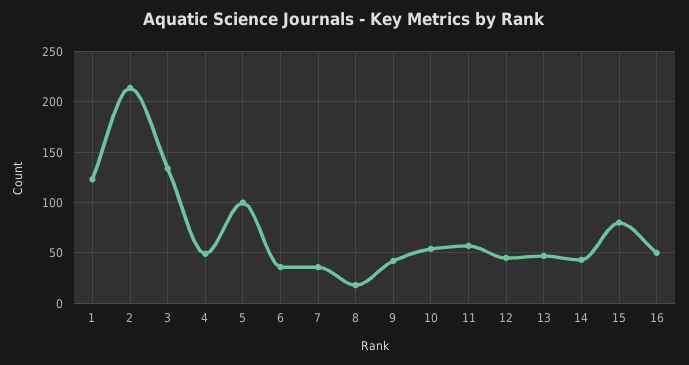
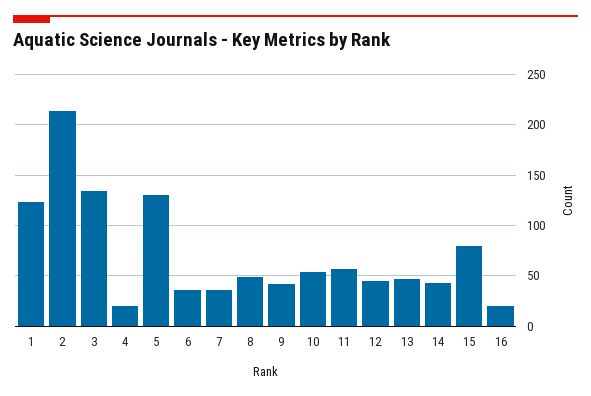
  {
    "1": 120,
    "2": 210,
    "3": 130,
-   "4": 50,
+   "4": 20,
-   "5": 100,
+   "5": 130,
    "6": 40,
    "7": 40,
-   "8": 20,
+   "8": 50,
    "9": 40,
    "10": 50,
    "11": 60,
    "12": 50,
    "13": 50,
    "14": 40,
    "15": 80,
-   "16": 50
+   "16": 20
  }

